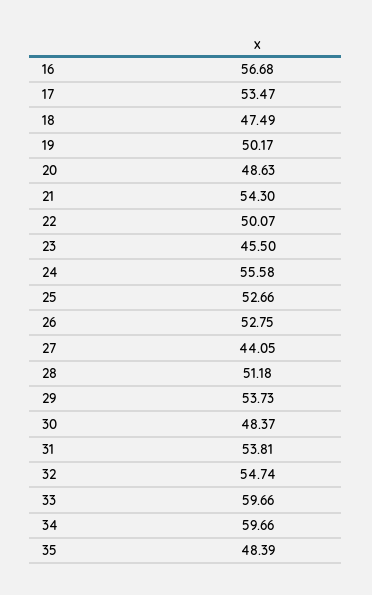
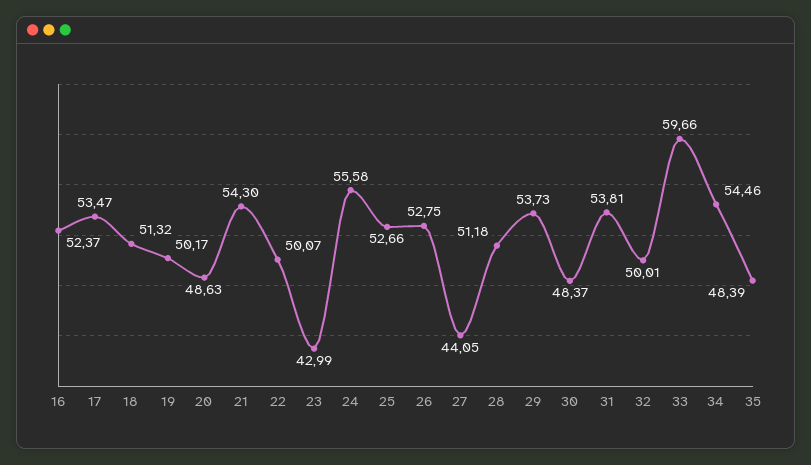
  {
-   "16": 56.68,
+   "16": 52.37,
    "17": 53.47,
-   "18": 47.49,
+   "18": 51.32,
    "19": 50.17,
    "20": 48.63,
    "21": 54.3,
    "22": 50.07,
-   "23": 45.5,
+   "23": 42.99,
    "24": 55.58,
    "25": 52.66,
    "26": 52.75,
    "27": 44.05,
    "28": 51.18,
    "29": 53.73,
    "30": 48.37,
    "31": 53.81,
-   "32": 54.74,
+   "32": 50.01,
    "33": 59.66,
-   "34": 59.66,
+   "34": 54.46,
    "35": 48.39
  }

